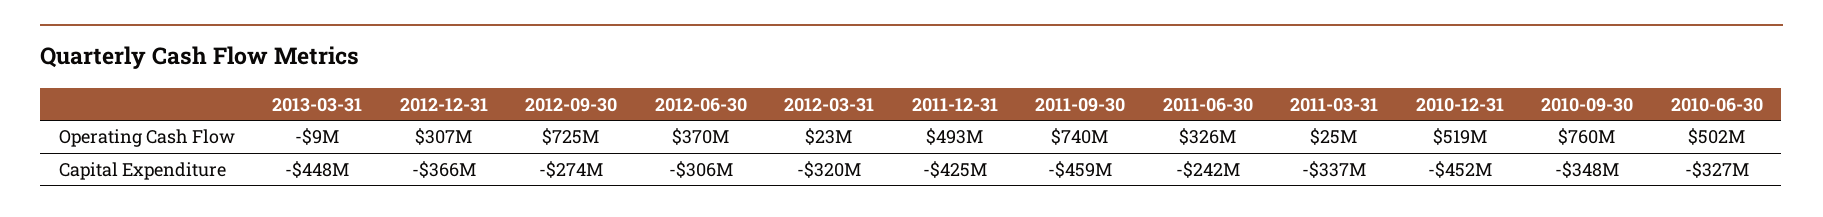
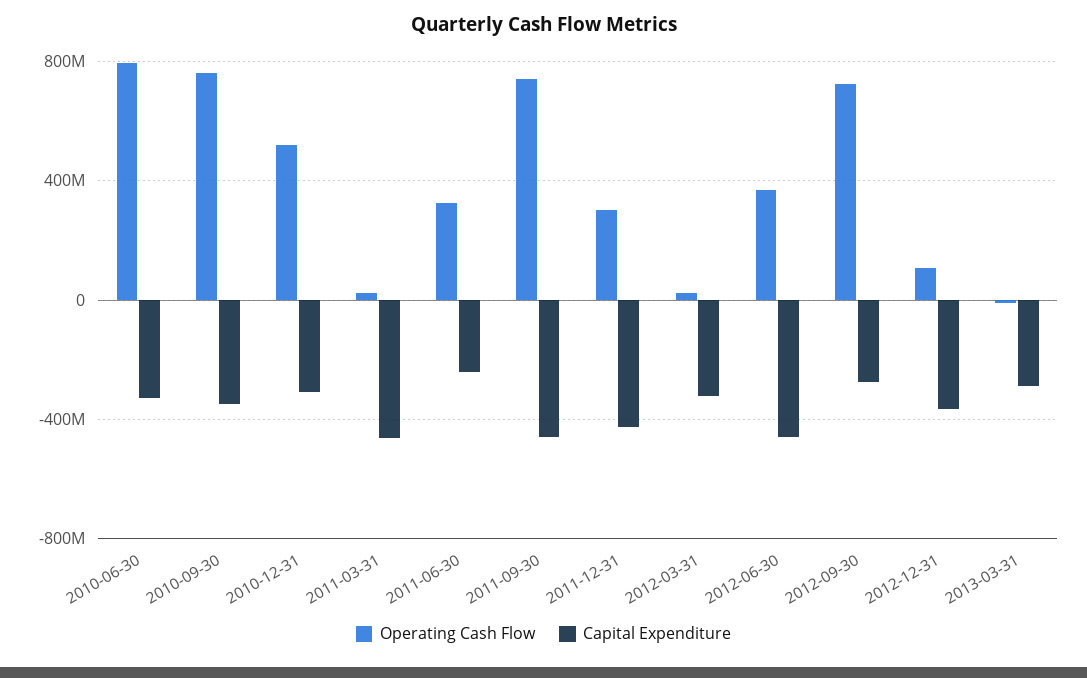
  {
    "Operating Cash Flow": {
      "2013-03-31": -9000000,
-     "2012-12-31": 307000000,
+     "2012-12-31": 100000000,
      "2012-09-30": 725000000,
      "2012-06-30": 370000000,
      "2012-03-31": 23000000,
-     "2011-12-31": 493000000,
+     "2011-12-31": 300000000,
      "2011-09-30": 740000000,
      "2011-06-30": 326000000,
      "2011-03-31": 25000000,
      "2010-12-31": 519000000,
      "2010-09-30": 760000000,
-     "2010-06-30": 502000000
+     "2010-06-30": 800000000
    },
    "Capital Expenditure": {
-     "2013-03-31": -448000000,
+     "2013-03-31": -300000000,
      "2012-12-31": -366000000,
      "2012-09-30": -274000000,
-     "2012-06-30": -306000000,
+     "2012-06-30": -450000000,
      "2012-03-31": -320000000,
      "2011-12-31": -425000000,
      "2011-09-30": -459000000,
      "2011-06-30": -242000000,
-     "2011-03-31": -337000000,
+     "2011-03-31": -450000000,
-     "2010-12-31": -452000000,
+     "2010-12-31": -300000000,
      "2010-09-30": -348000000,
      "2010-06-30": -327000000
    }
  }

